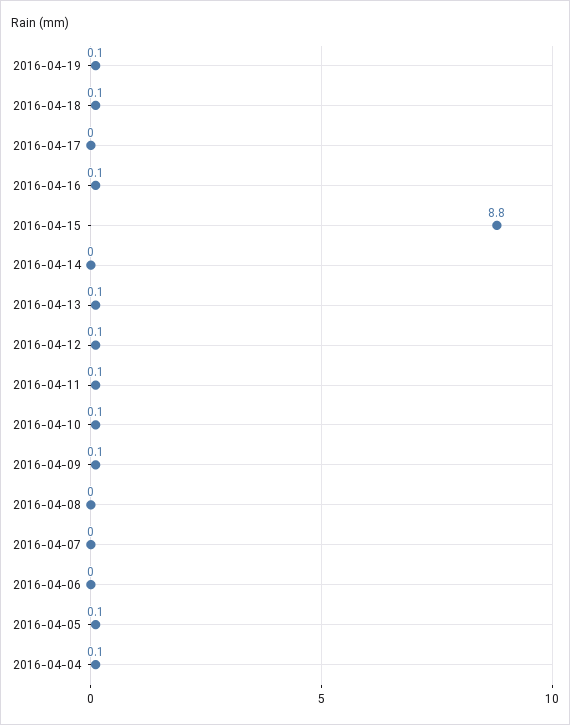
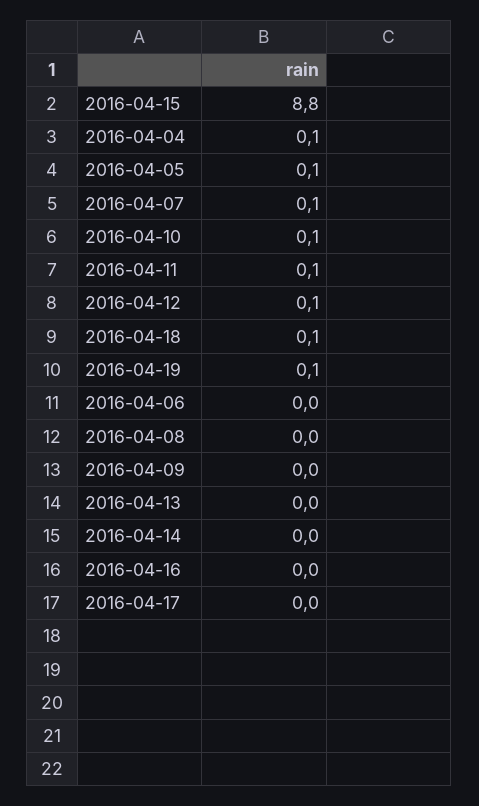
  {
    "2016-04-19": 0.1,
    "2016-04-18": 0.1,
    "2016-04-17": 0,
-   "2016-04-16": 0.1,
+   "2016-04-16": 0,
    "2016-04-15": 8.8,
    "2016-04-14": 0,
-   "2016-04-13": 0.1,
+   "2016-04-13": 0,
    "2016-04-12": 0.1,
    "2016-04-11": 0.1,
    "2016-04-10": 0.1,
-   "2016-04-09": 0.1,
+   "2016-04-09": 0,
    "2016-04-08": 0,
-   "2016-04-07": 0,
+   "2016-04-07": 0.1,
    "2016-04-06": 0,
    "2016-04-05": 0.1,
    "2016-04-04": 0.1
  }

